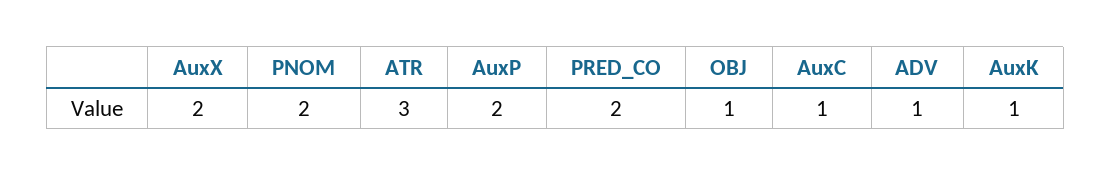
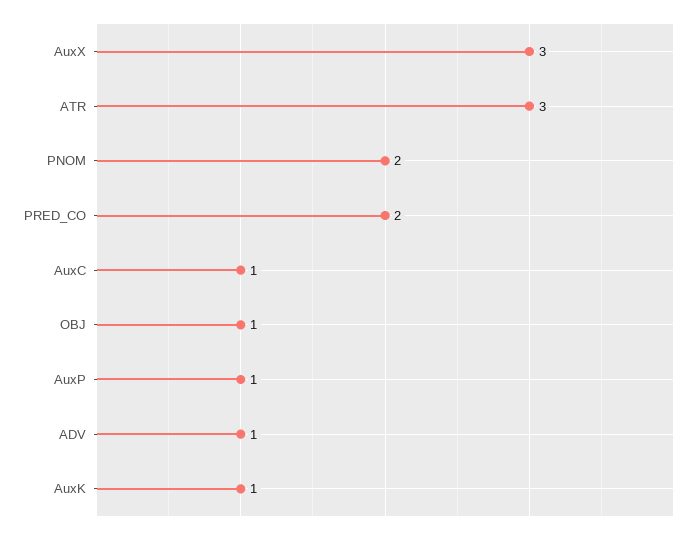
  {
-   "AuxX": 2,
+   "AuxX": 3,
    "PNOM": 2,
    "ATR": 3,
-   "AuxP": 2,
+   "AuxP": 1,
    "PRED_CO": 2,
    "OBJ": 1,
    "AuxC": 1,
    "ADV": 1,
    "AuxK": 1
  }

